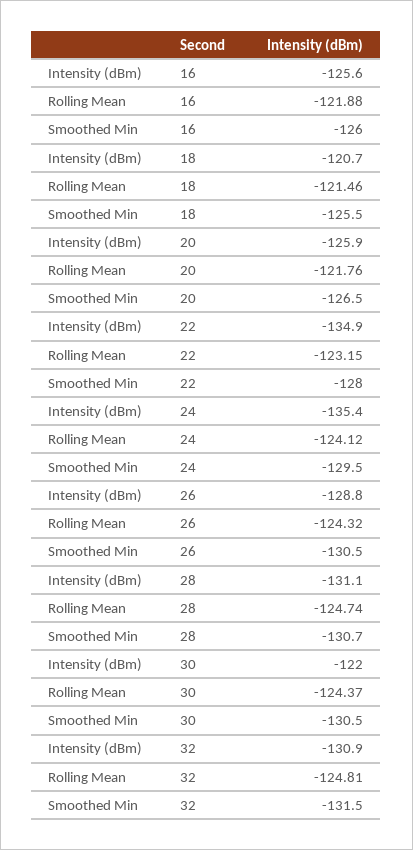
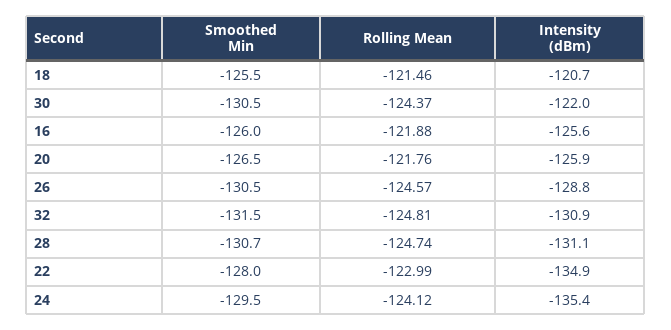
  {
    "Intensity (dBm)": {
      "16": -125.6,
      "18": -120.7,
      "20": -125.9,
      "22": -134.9,
      "24": -135.4,
      "26": -128.8,
      "28": -131.1,
      "30": -122,
      "32": -130.9
    },
    "Rolling Mean": {
      "16": -121.88,
      "18": -121.46,
      "20": -121.76,
-     "22": -123.15,
+     "22": -122.99,
      "24": -124.12,
-     "26": -124.32,
+     "26": -124.57,
      "28": -124.74,
      "30": -124.37,
      "32": -124.81
    },
    "Smoothed Min": {
      "16": -126,
      "18": -125.5,
      "20": -126.5,
      "22": -128,
      "24": -129.5,
      "26": -130.5,
      "28": -130.7,
      "30": -130.5,
      "32": -131.5
    }
  }

